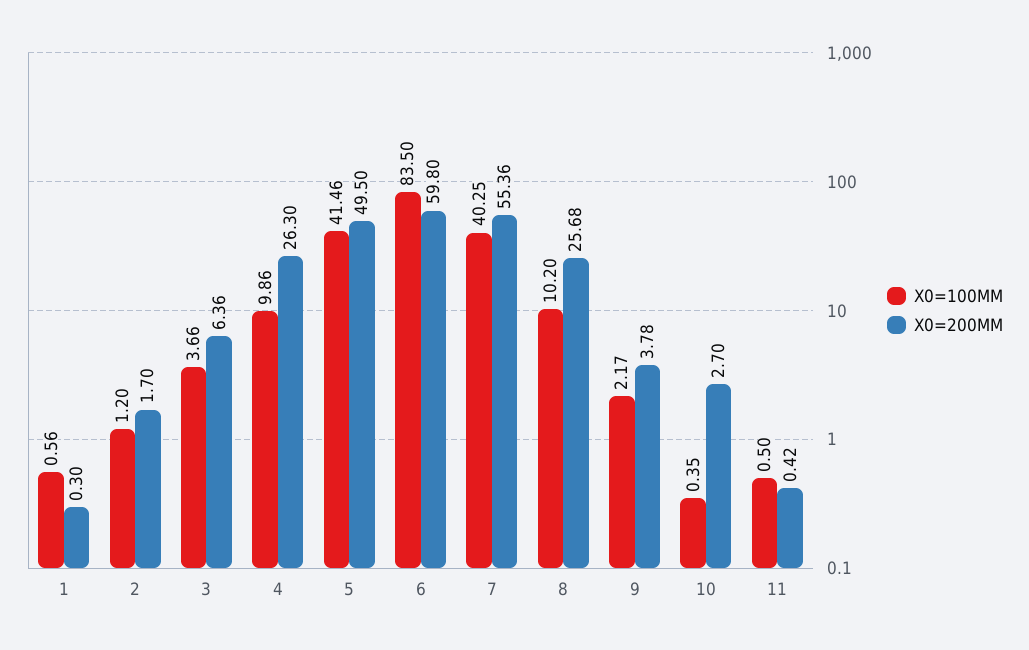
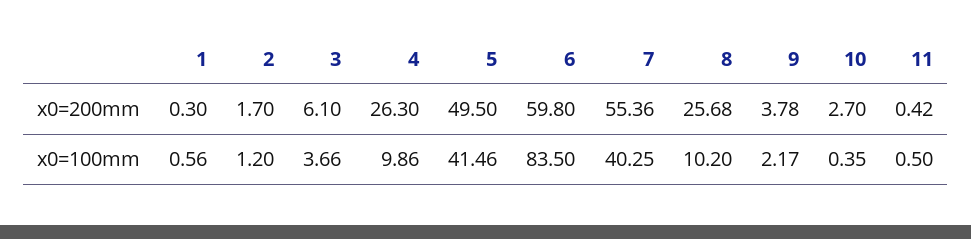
  {
    "X0=100MM": {
      "1": 0.56,
      "2": 1.2,
      "3": 3.66,
      "4": 9.86,
      "5": 41.46,
      "6": 83.5,
      "7": 40.25,
      "8": 10.2,
      "9": 2.17,
      "10": 0.35,
      "11": 0.5
    },
    "X0=200MM": {
      "1": 0.3,
      "2": 1.7,
-     "3": 6.36,
+     "3": 6.1,
      "4": 26.3,
      "5": 49.5,
      "6": 59.8,
      "7": 55.36,
      "8": 25.68,
      "9": 3.78,
      "10": 2.7,
      "11": 0.42
    }
  }

